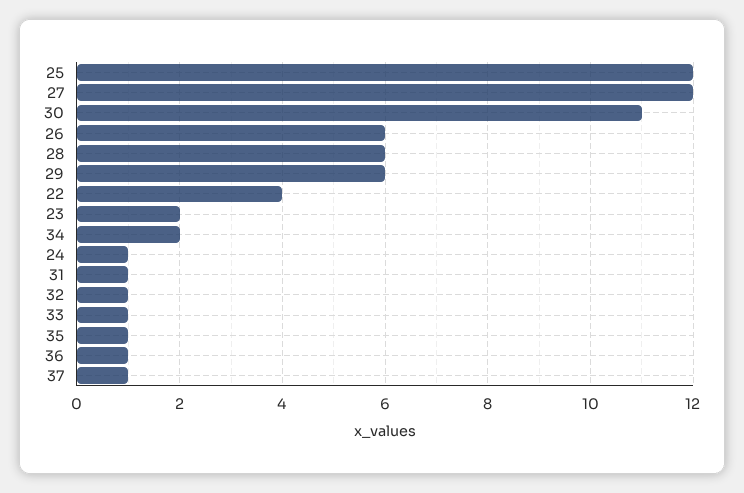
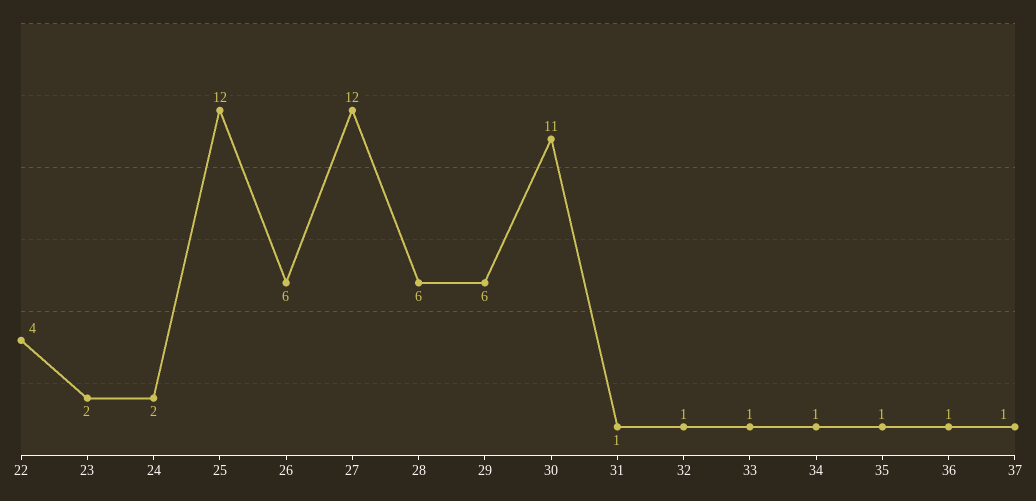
  {
    "25": 12,
    "27": 12,
    "30": 11,
    "26": 6,
    "28": 6,
    "29": 6,
    "22": 4,
    "23": 2,
-   "34": 2,
+   "34": 1,
-   "24": 1,
+   "24": 2,
    "31": 1,
    "32": 1,
    "33": 1,
    "35": 1,
    "36": 1,
    "37": 1
  }

